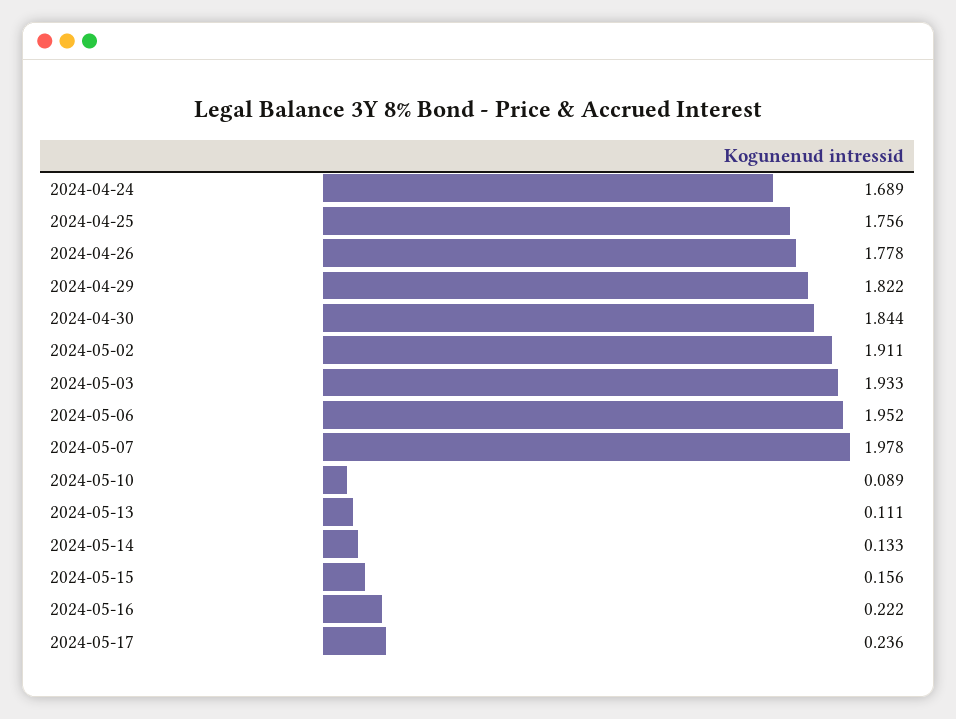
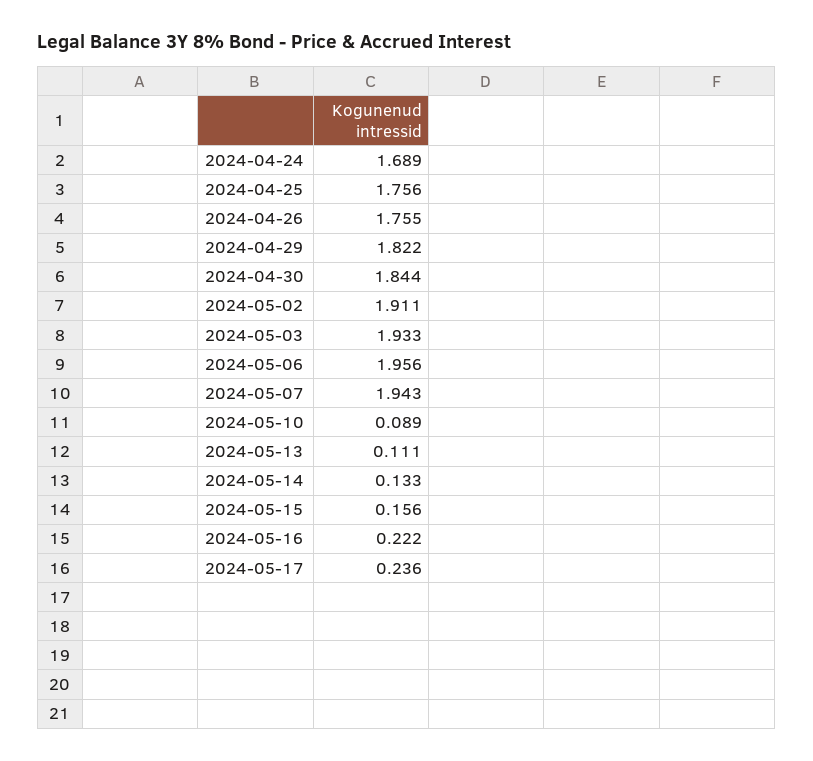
  {
    "2024-04-24": 1.689,
    "2024-04-25": 1.756,
-   "2024-04-26": 1.778,
+   "2024-04-26": 1.755,
    "2024-04-29": 1.822,
    "2024-04-30": 1.844,
    "2024-05-02": 1.911,
    "2024-05-03": 1.933,
-   "2024-05-06": 1.952,
+   "2024-05-06": 1.956,
-   "2024-05-07": 1.978,
+   "2024-05-07": 1.943,
    "2024-05-10": 0.089,
    "2024-05-13": 0.111,
    "2024-05-14": 0.133,
    "2024-05-15": 0.156,
    "2024-05-16": 0.222,
    "2024-05-17": 0.236
  }

